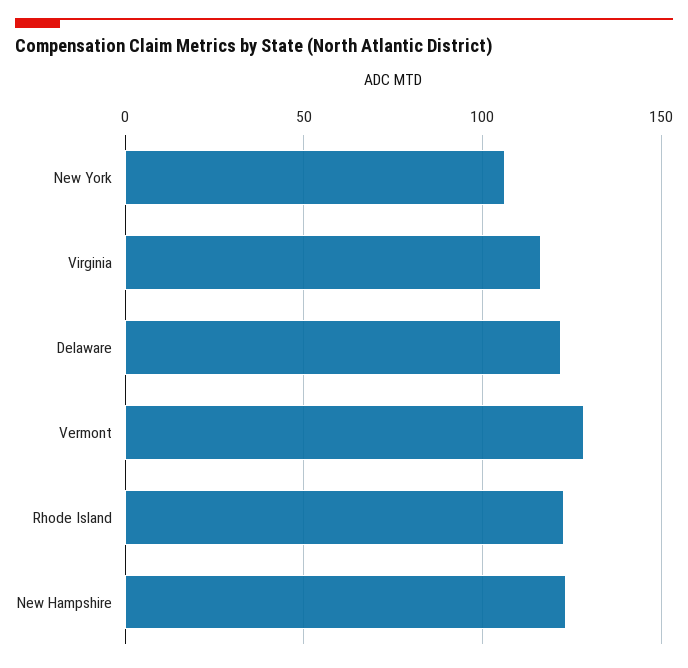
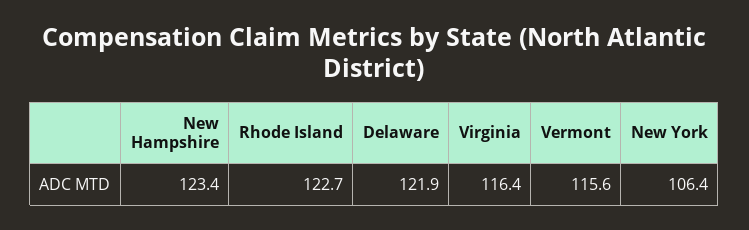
  {
    "New York": 106.4,
    "Virginia": 116.4,
    "Delaware": 121.9,
-   "Vermont": 130,
+   "Vermont": 115.6,
    "Rhode Island": 122.7,
    "New Hampshire": 123.4
  }

